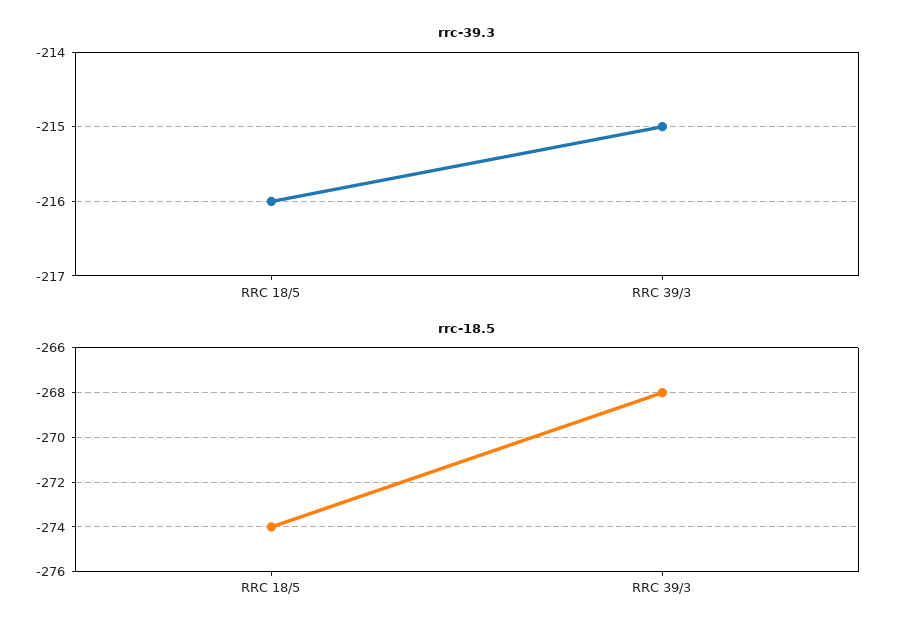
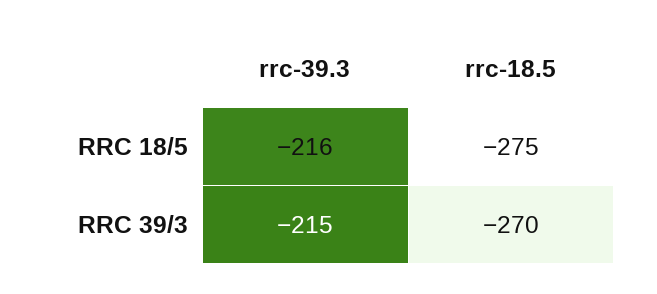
  {
    "rrc-39.3": {
      "RRC 18/5": -216,
      "RRC 39/3": -215
    },
    "rrc-18.5": {
-     "RRC 18/5": -274,
+     "RRC 18/5": -275,
-     "RRC 39/3": -268
+     "RRC 39/3": -270
    }
  }

